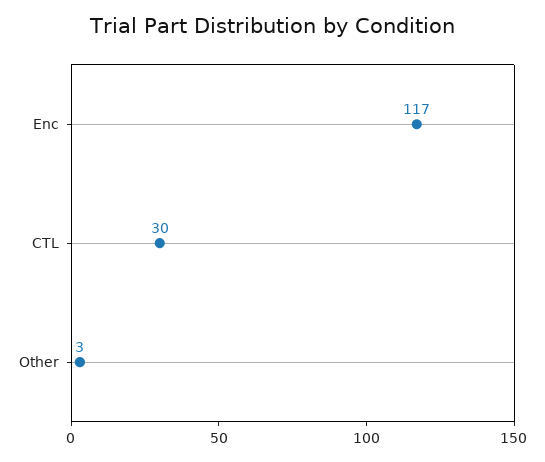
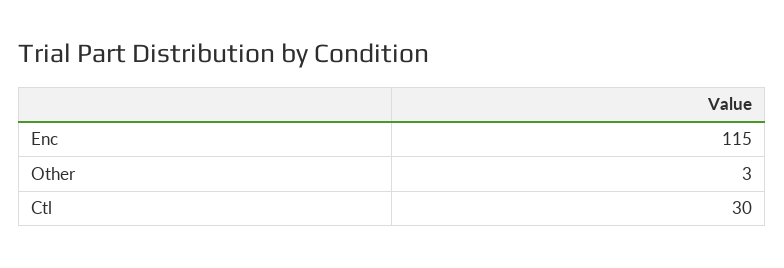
  {
-   "Enc": 117,
+   "Enc": 115,
    "CTL": 30,
    "Other": 3
  }

